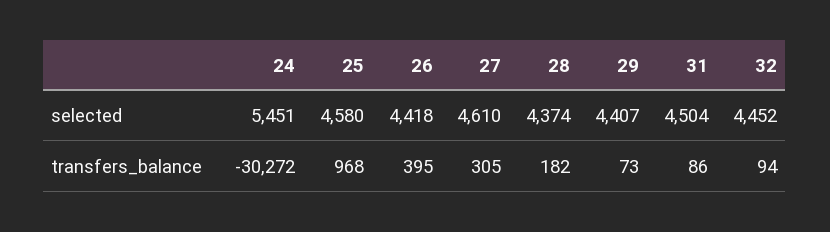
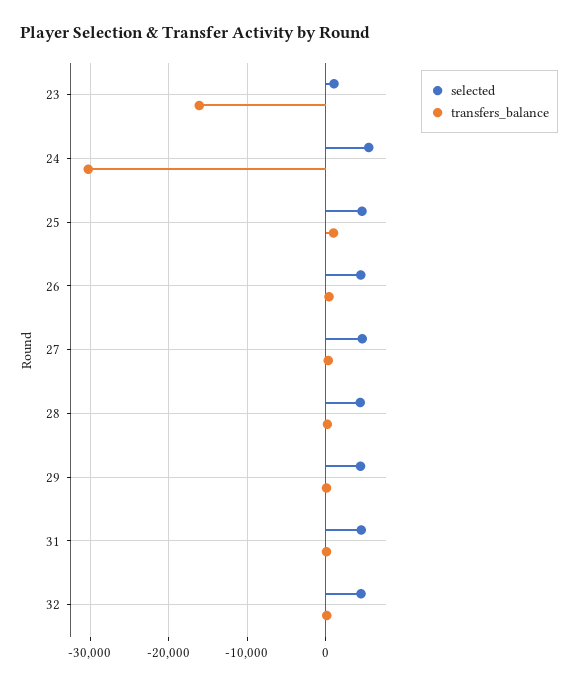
  {
    "selected": {
      "24": 5451,
      "25": 4580,
      "26": 4418,
      "27": 4610,
      "28": 4374,
      "29": 4407,
      "31": 4504,
-     "32": 4452
+     "32": 4452,
+     "23": 1000
    },
    "transfers_balance": {
      "24": -30272,
      "25": 968,
      "26": 395,
      "27": 305,
      "28": 182,
      "29": 73,
      "31": 86,
-     "32": 94
+     "32": 94,
+     "23": -16000
    }
  }

